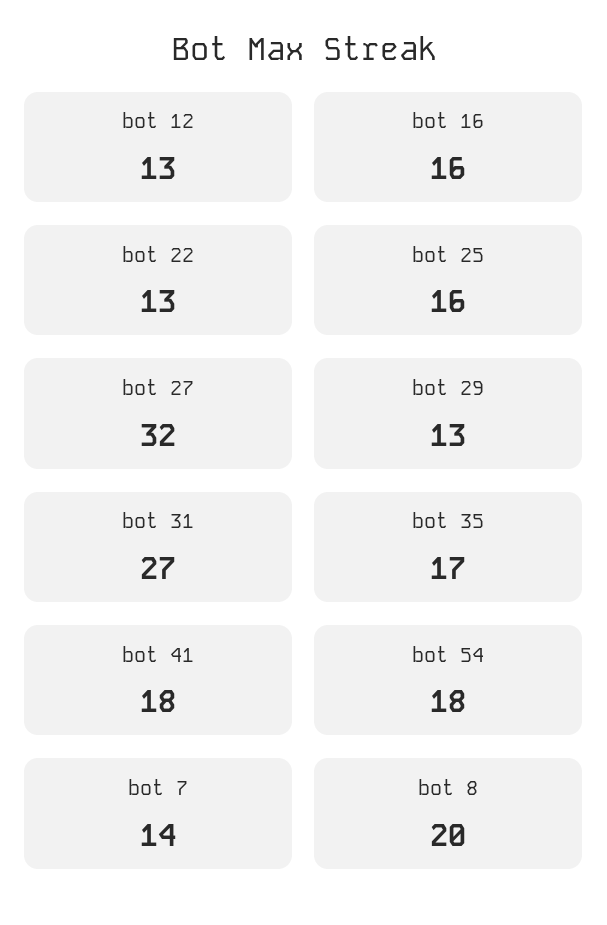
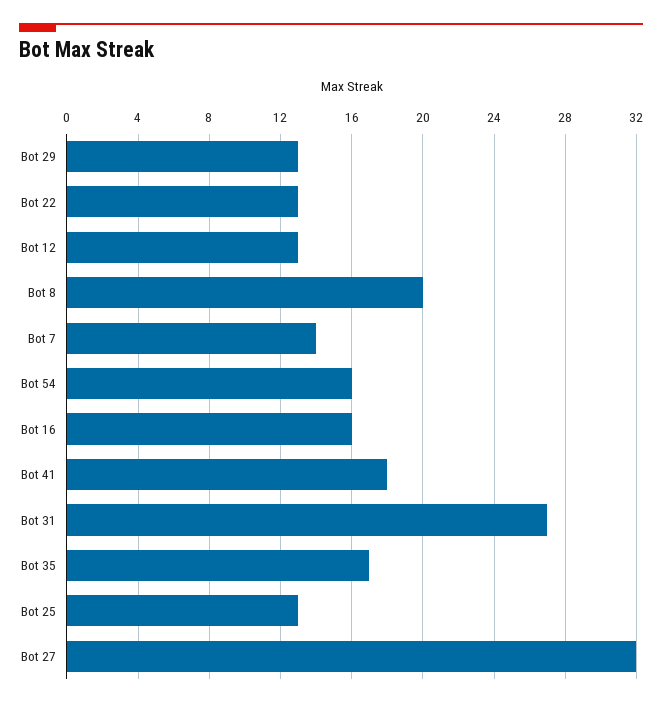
  {
    "bot 12": 13,
    "bot 16": 16,
    "bot 22": 13,
-   "bot 25": 16,
+   "bot 25": 13,
    "bot 27": 32,
    "bot 29": 13,
    "bot 31": 27,
    "bot 35": 17,
    "bot 41": 18,
-   "bot 54": 18,
+   "bot 54": 16,
    "bot 7": 14,
    "bot 8": 20
  }

